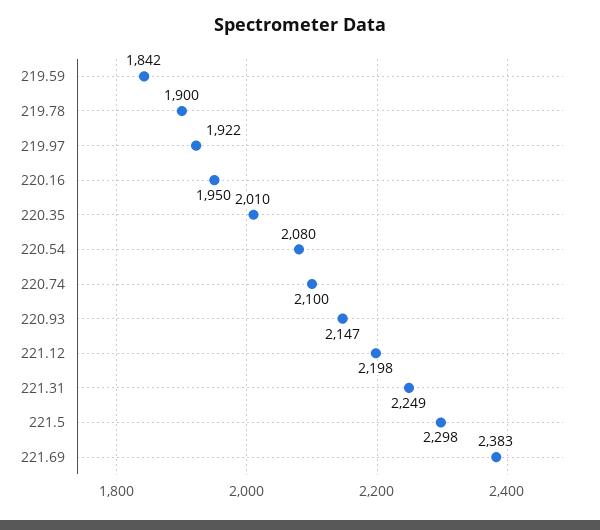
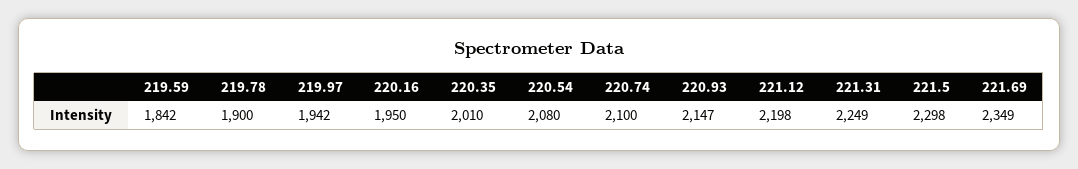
  {
    "219.59": 1842,
    "219.78": 1900,
-   "219.97": 1922,
+   "219.97": 1942,
    "220.16": 1950,
    "220.35": 2010,
    "220.54": 2080,
    "220.74": 2100,
    "220.93": 2147,
    "221.12": 2198,
    "221.31": 2249,
    "221.5": 2298,
-   "221.69": 2383
+   "221.69": 2349
  }

